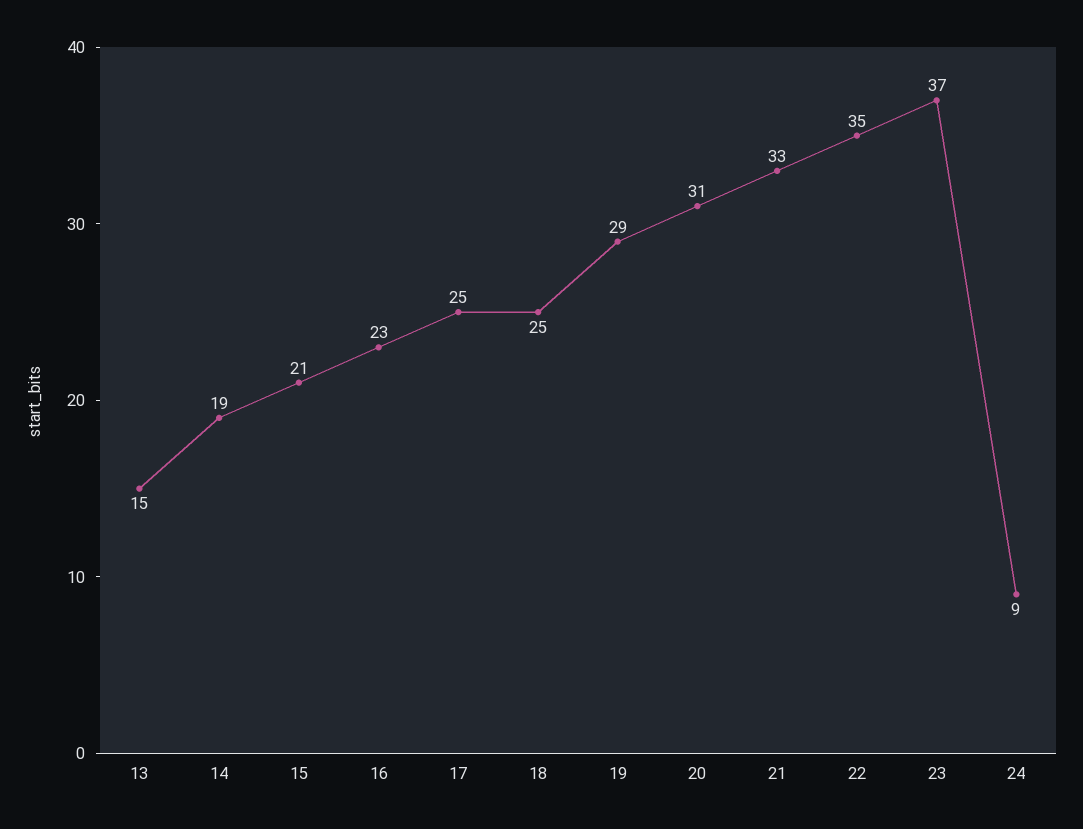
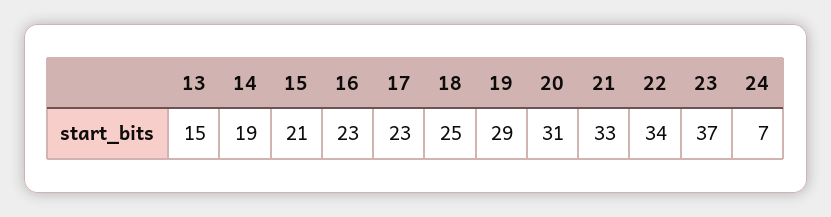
  {
    "13": 15,
    "14": 19,
    "15": 21,
    "16": 23,
-   "17": 25,
+   "17": 23,
    "18": 25,
    "19": 29,
    "20": 31,
    "21": 33,
-   "22": 35,
+   "22": 34,
    "23": 37,
-   "24": 9
+   "24": 7
  }

